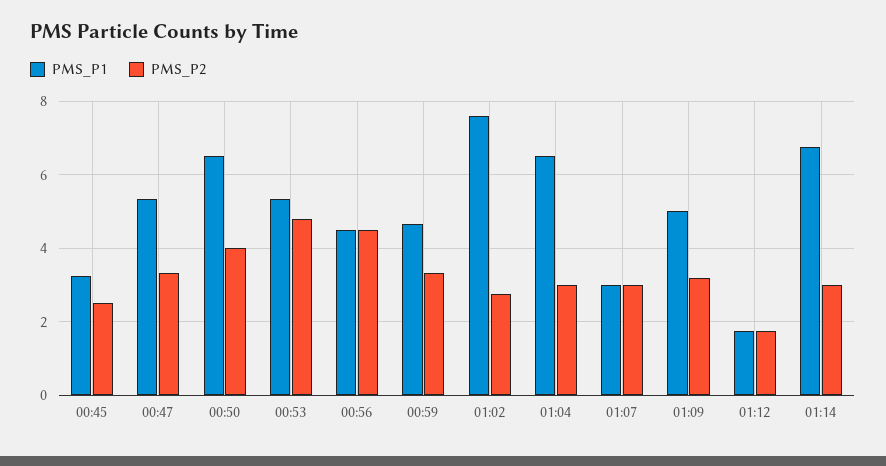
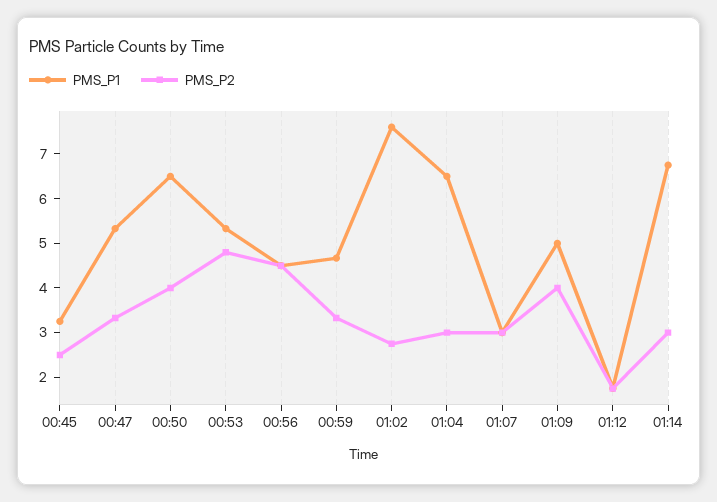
  {
    "PMS_P1": {
      "00:45": 3.2,
      "00:47": 5.4,
      "00:50": 6.6,
      "00:53": 5.4,
      "00:56": 4.6,
      "00:59": 4.6,
      "01:02": 7.6,
      "01:04": 6.6,
      "01:07": 3,
      "01:09": 5,
      "01:12": 1.8,
      "01:14": 6.8
    },
    "PMS_P2": {
      "00:45": 2.6,
      "00:47": 3.4,
      "00:50": 4,
      "00:53": 4.8,
      "00:56": 4.6,
      "00:59": 3.4,
      "01:02": 2.8,
      "01:04": 3,
      "01:07": 3,
-     "01:09": 3.2,
+     "01:09": 4,
      "01:12": 1.8,
      "01:14": 3
    }
  }

